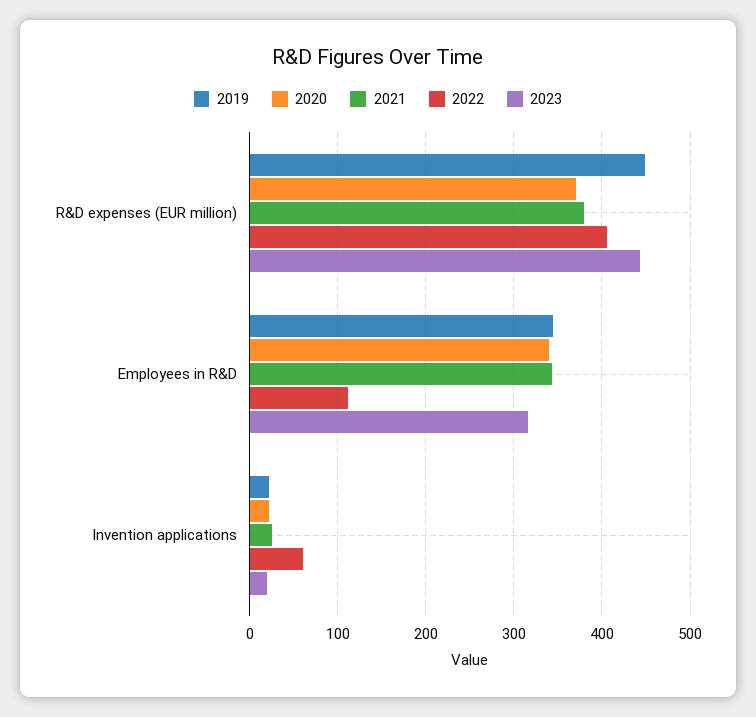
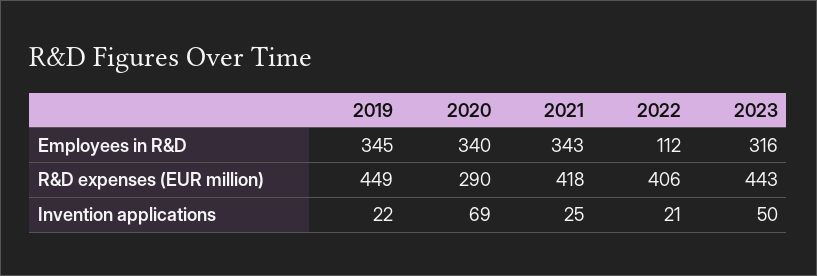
  {
    "2019": {
      "R&D expenses (EUR million)": 449,
      "Employees in R&D": 345,
      "Invention applications": 22
    },
    "2020": {
-     "R&D expenses (EUR million)": 370,
+     "R&D expenses (EUR million)": 290,
      "Employees in R&D": 340,
-     "Invention applications": 20
+     "Invention applications": 69
    },
    "2021": {
-     "R&D expenses (EUR million)": 380,
+     "R&D expenses (EUR million)": 418,
      "Employees in R&D": 343,
      "Invention applications": 25
    },
    "2022": {
      "R&D expenses (EUR million)": 406,
      "Employees in R&D": 112,
-     "Invention applications": 60
+     "Invention applications": 21
    },
    "2023": {
      "R&D expenses (EUR million)": 443,
      "Employees in R&D": 316,
-     "Invention applications": 20
+     "Invention applications": 50
    }
  }

